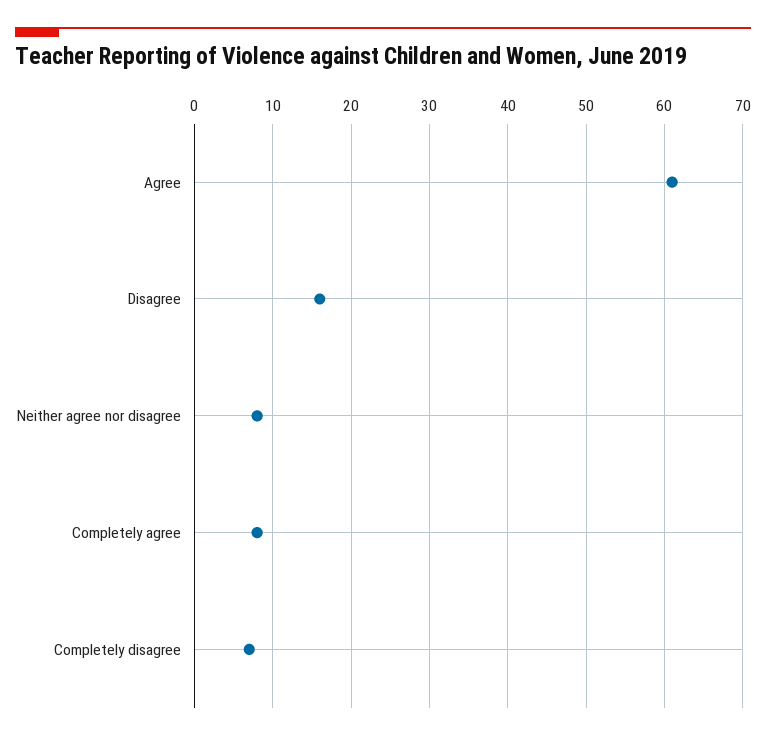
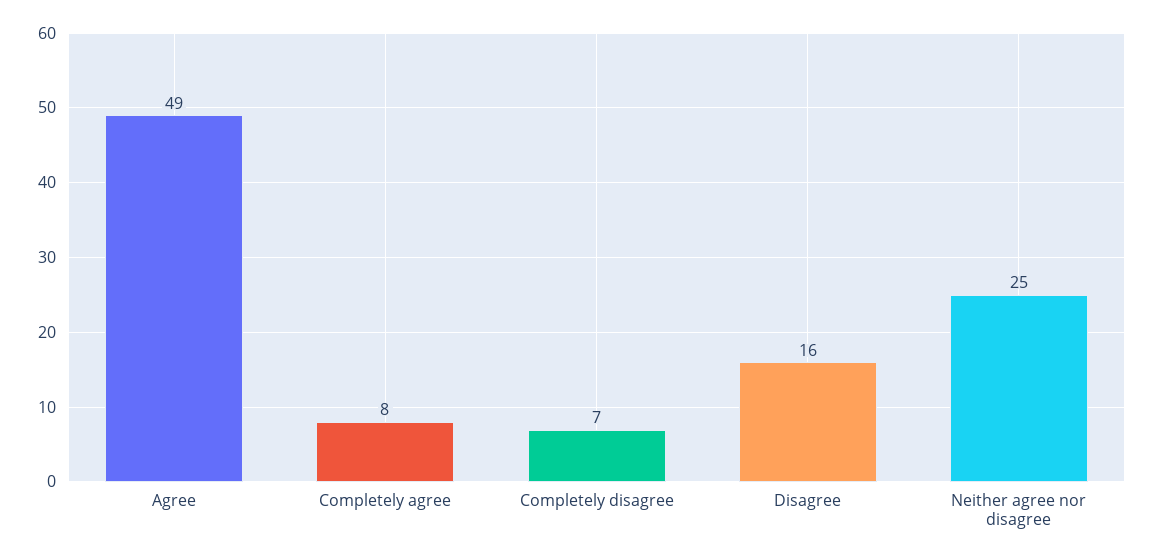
  {
-   "Agree": 61,
+   "Agree": 49,
    "Disagree": 16,
-   "Neither agree nor disagree": 8,
+   "Neither agree nor disagree": 25,
    "Completely agree": 8,
    "Completely disagree": 7
  }

